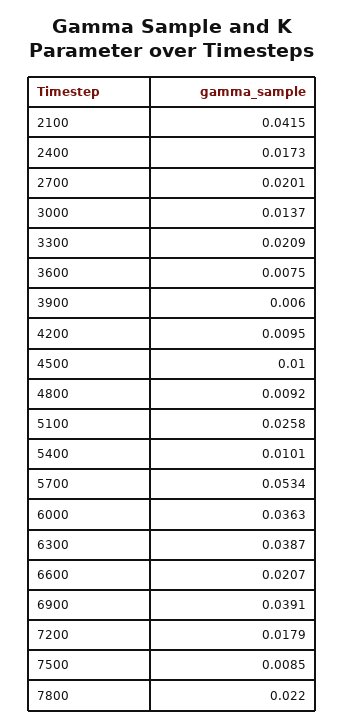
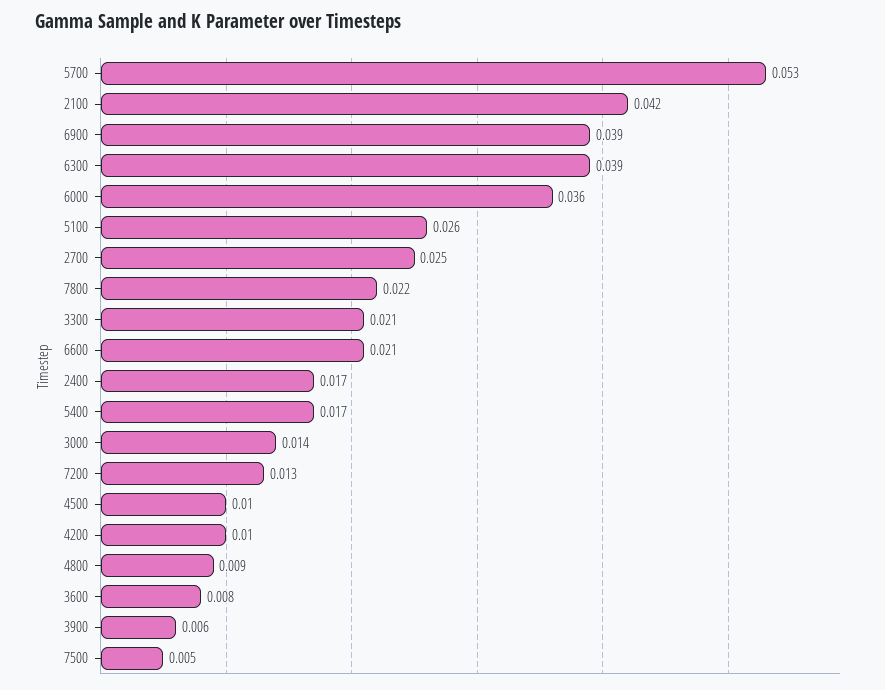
  {
    "2100": 0.0415,
    "2400": 0.0173,
-   "2700": 0.0201,
+   "2700": 0.025,
    "3000": 0.0137,
    "3300": 0.0209,
    "3600": 0.0075,
    "3900": 0.006,
    "4200": 0.0095,
    "4500": 0.01,
    "4800": 0.0092,
    "5100": 0.0258,
-   "5400": 0.0101,
+   "5400": 0.017,
    "5700": 0.0534,
    "6000": 0.0363,
    "6300": 0.0387,
    "6600": 0.0207,
    "6900": 0.0391,
-   "7200": 0.0179,
+   "7200": 0.013,
-   "7500": 0.0085,
+   "7500": 0.005,
    "7800": 0.022
  }

